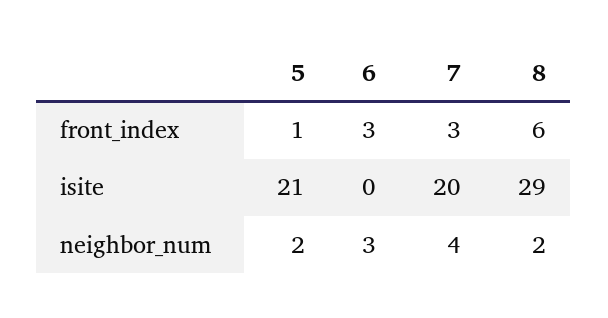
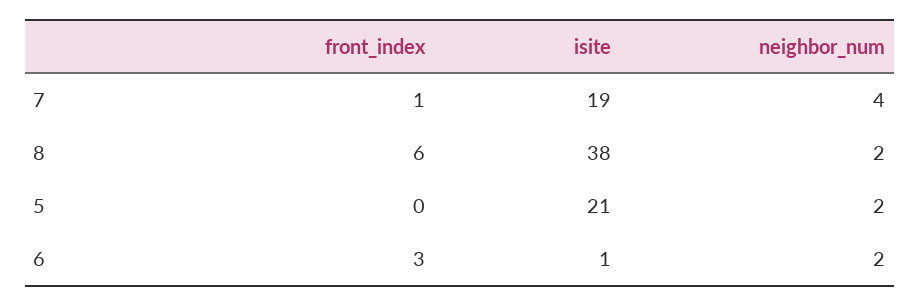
  {
    "5": {
-     "front_index": 1,
+     "front_index": 0,
      "isite": 21,
      "neighbor_num": 2
    },
    "6": {
      "front_index": 3,
-     "isite": 0,
+     "isite": 1,
-     "neighbor_num": 3
+     "neighbor_num": 2
    },
    "7": {
-     "front_index": 3,
+     "front_index": 1,
-     "isite": 20,
+     "isite": 19,
      "neighbor_num": 4
    },
    "8": {
      "front_index": 6,
-     "isite": 29,
+     "isite": 38,
      "neighbor_num": 2
    }
  }

